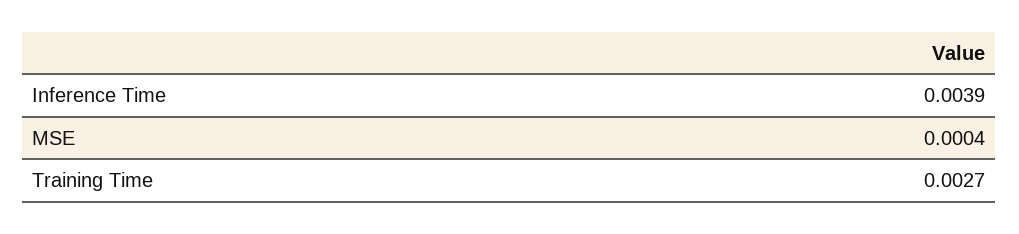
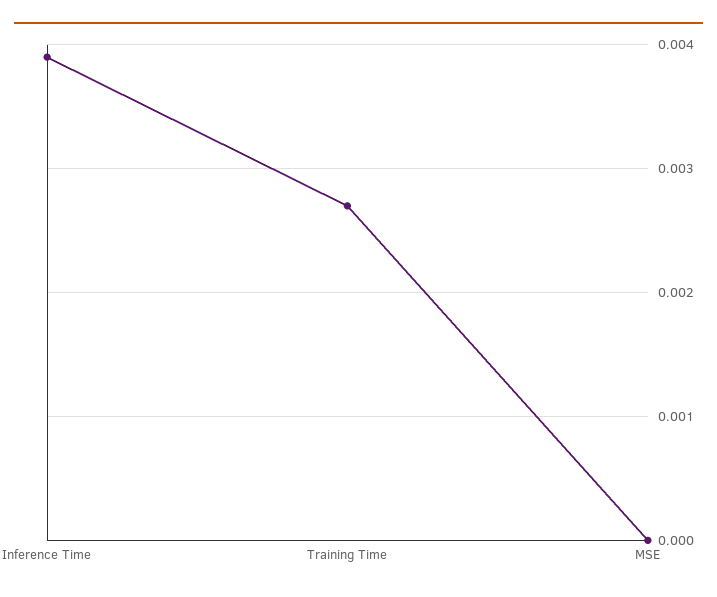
  {
    "Inference Time": 0.0039,
-   "MSE": 0.0004,
+   "MSE": 0,
    "Training Time": 0.0027
  }

